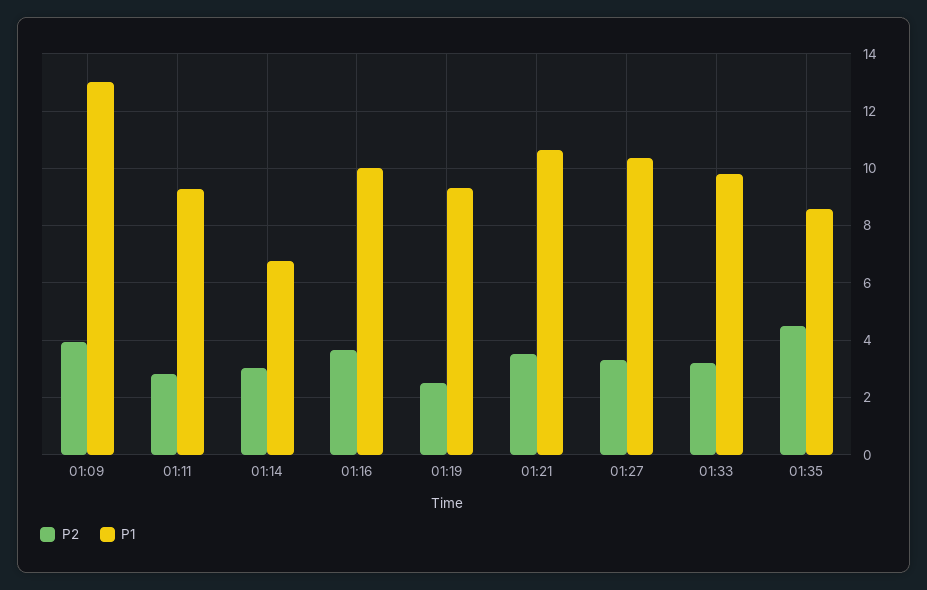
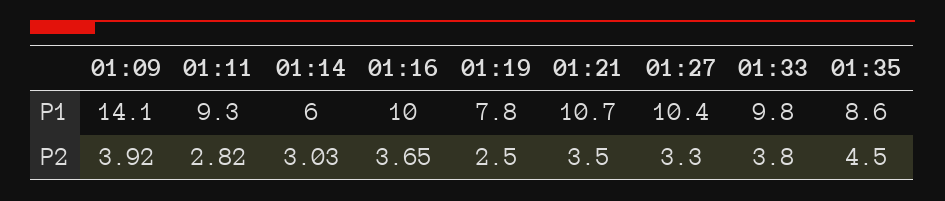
  {
    "P2": {
      "01:09": 3.92,
      "01:11": 2.82,
      "01:14": 3.03,
      "01:16": 3.65,
      "01:19": 2.5,
      "01:21": 3.5,
      "01:27": 3.3,
-     "01:33": 3.25,
+     "01:33": 3.8,
      "01:35": 4.5
    },
    "P1": {
-     "01:09": 13,
+     "01:09": 14.1,
      "01:11": 9.3,
-     "01:14": 6.75,
+     "01:14": 6,
      "01:16": 10,
-     "01:19": 9.25,
+     "01:19": 7.8,
      "01:21": 10.7,
      "01:27": 10.4,
      "01:33": 9.8,
      "01:35": 8.6
    }
  }

